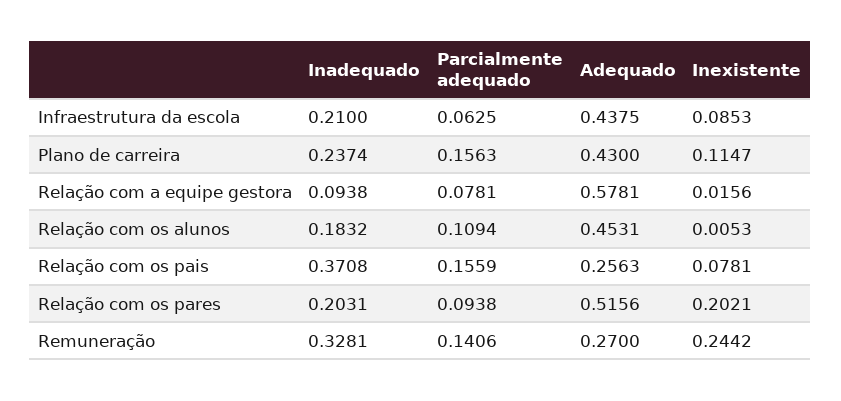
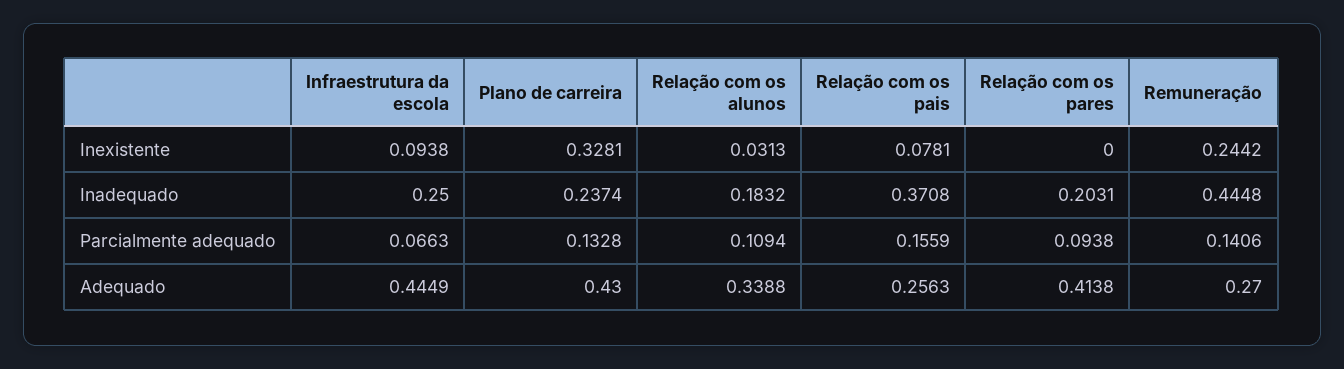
  {
    "Inadequado": {
-     "Infraestrutura da escola": 0.21,
+     "Infraestrutura da escola": 0.25,
      "Plano de carreira": 0.2374,
-     "Relação com a equipe gestora": 0.0938,
      "Relação com os alunos": 0.1832,
      "Relação com os pais": 0.3708,
      "Relação com os pares": 0.2031,
-     "Remuneração": 0.3281
+     "Remuneração": 0.4448
    },
    "Parcialmente adequado": {
-     "Infraestrutura da escola": 0.0625,
+     "Infraestrutura da escola": 0.0663,
-     "Plano de carreira": 0.1563,
+     "Plano de carreira": 0.1328,
-     "Relação com a equipe gestora": 0.0781,
      "Relação com os alunos": 0.1094,
      "Relação com os pais": 0.1559,
      "Relação com os pares": 0.0938,
      "Remuneração": 0.1406
    },
    "Adequado": {
-     "Infraestrutura da escola": 0.4375,
+     "Infraestrutura da escola": 0.4449,
      "Plano de carreira": 0.43,
-     "Relação com a equipe gestora": 0.5781,
-     "Relação com os alunos": 0.4531,
+     "Relação com os alunos": 0.3388,
      "Relação com os pais": 0.2563,
-     "Relação com os pares": 0.5156,
+     "Relação com os pares": 0.4138,
      "Remuneração": 0.27
    },
    "Inexistente": {
-     "Infraestrutura da escola": 0.0853,
+     "Infraestrutura da escola": 0.0938,
-     "Plano de carreira": 0.1147,
+     "Plano de carreira": 0.3281,
-     "Relação com a equipe gestora": 0.0156,
-     "Relação com os alunos": 0.0053,
+     "Relação com os alunos": 0.0313,
      "Relação com os pais": 0.0781,
-     "Relação com os pares": 0.2021,
+     "Relação com os pares": 0,
      "Remuneração": 0.2442
    }
  }

